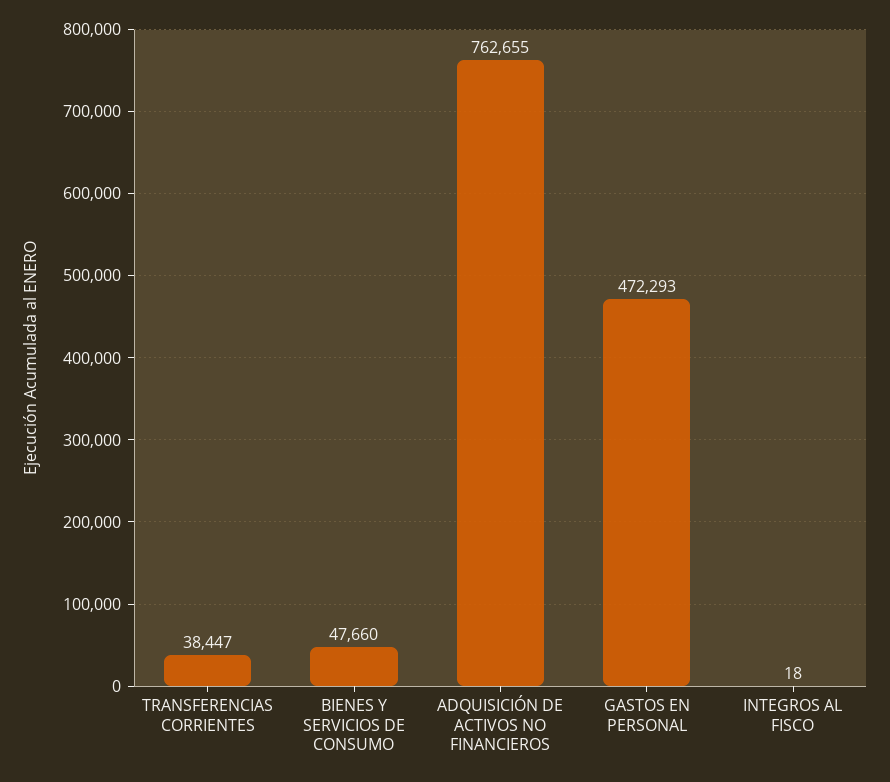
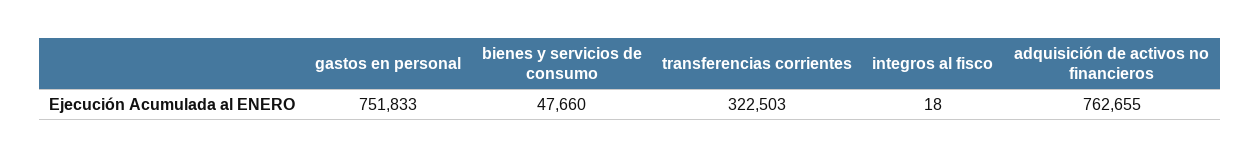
  {
-   "TRANSFERENCIAS CORRIENTES": 38447,
+   "TRANSFERENCIAS CORRIENTES": 322503,
    "BIENES Y SERVICIOS DE CONSUMO": 47660,
    "ADQUISICIÓN DE ACTIVOS NO FINANCIEROS": 762655,
-   "GASTOS EN PERSONAL": 472293,
+   "GASTOS EN PERSONAL": 751833,
    "INTEGROS AL FISCO": 18
  }

